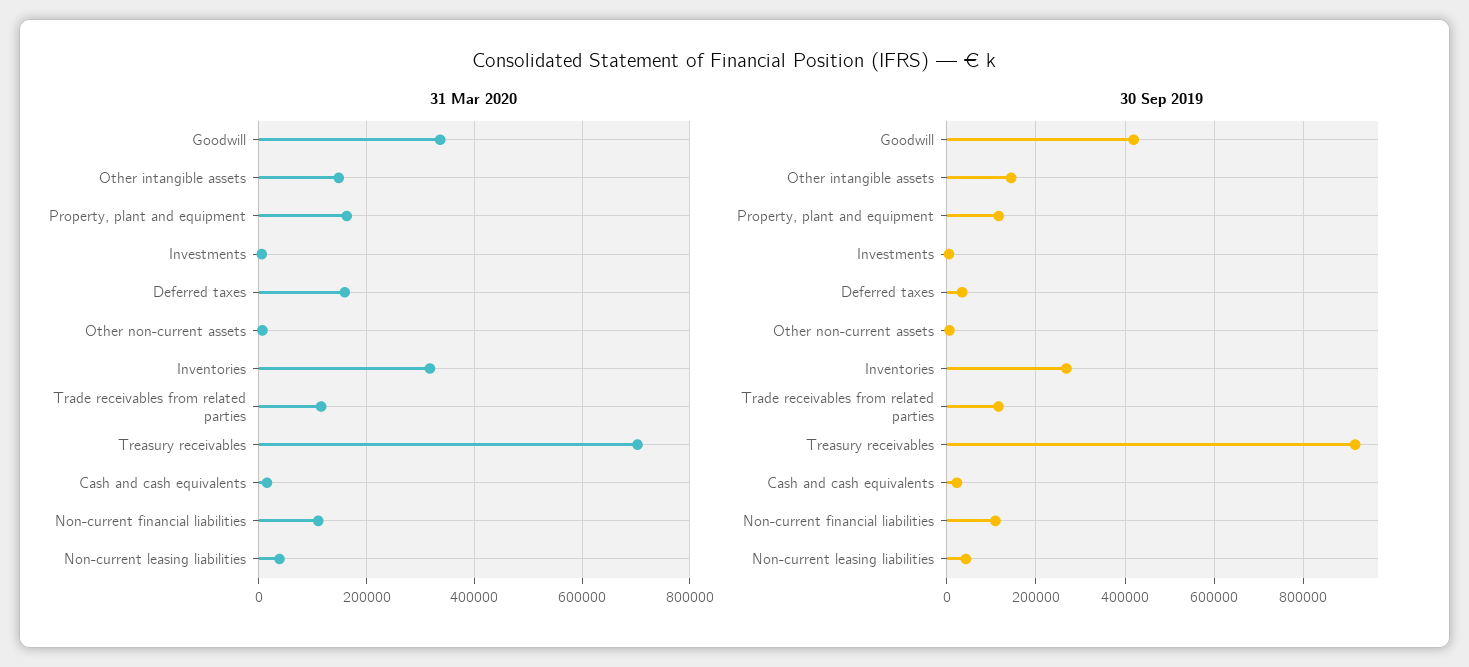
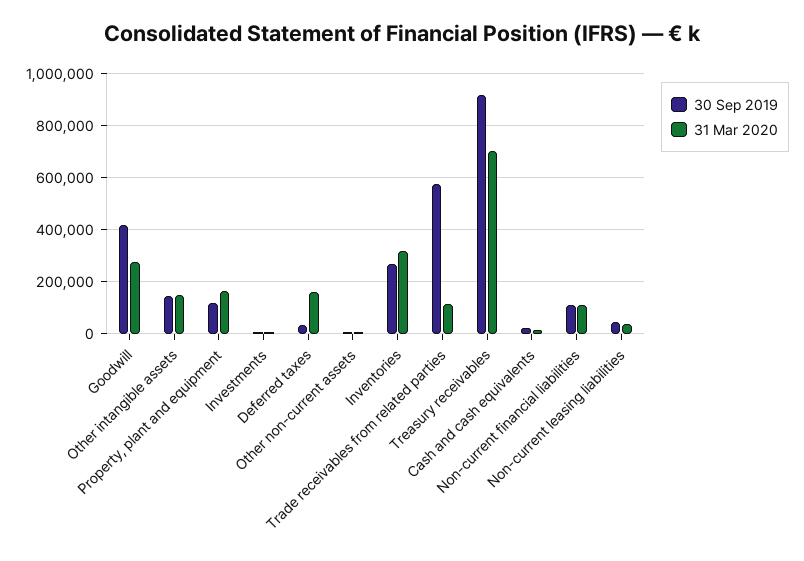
  {
    "31 Mar 2020": {
-     "Goodwill": 340000,
+     "Goodwill": 275000,
      "Other intangible assets": 140000,
      "Property, plant and equipment": 160000,
      "Investments": 0,
      "Deferred taxes": 160000,
      "Other non-current assets": 0,
      "Inventories": 320000,
      "Trade receivables from related parties": 120000,
      "Treasury receivables": 700000,
      "Cash and cash equivalents": 20000,
      "Non-current financial liabilities": 120000,
      "Non-current leasing liabilities": 40000
    },
    "30 Sep 2019": {
      "Goodwill": 420000,
      "Other intangible assets": 140000,
      "Property, plant and equipment": 120000,
      "Investments": 0,
      "Deferred taxes": 40000,
      "Other non-current assets": 0,
      "Inventories": 260000,
-     "Trade receivables from related parties": 120000,
+     "Trade receivables from related parties": 575000,
      "Treasury receivables": 920000,
      "Cash and cash equivalents": 20000,
      "Non-current financial liabilities": 100000,
      "Non-current leasing liabilities": 40000
    }
  }

